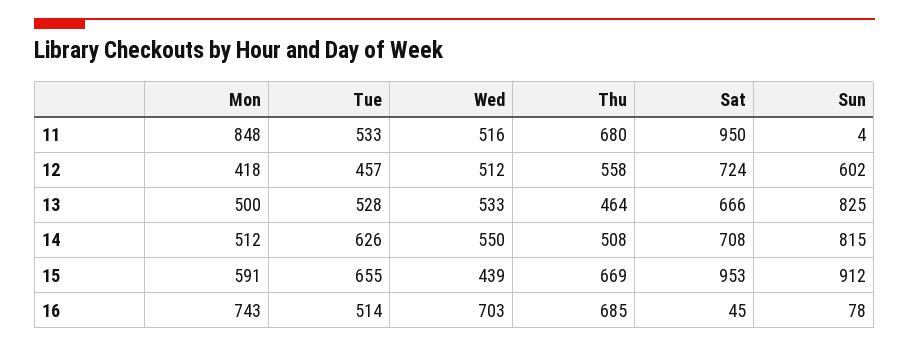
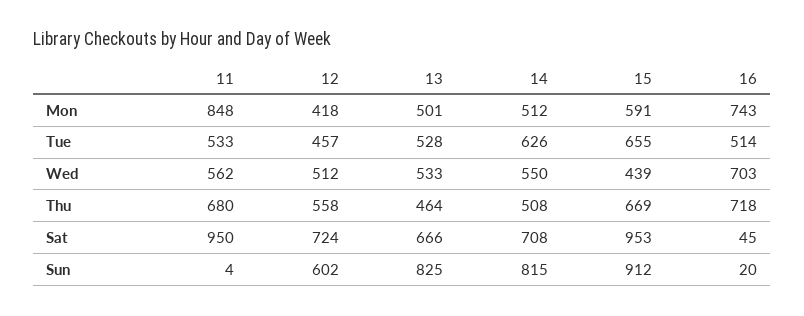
  {
    "Mon": {
      "11": 848,
      "12": 418,
-     "13": 500,
+     "13": 501,
      "14": 512,
      "15": 591,
      "16": 743
    },
    "Tue": {
      "11": 533,
      "12": 457,
      "13": 528,
      "14": 626,
      "15": 655,
      "16": 514
    },
    "Wed": {
-     "11": 516,
+     "11": 562,
      "12": 512,
      "13": 533,
      "14": 550,
      "15": 439,
      "16": 703
    },
    "Thu": {
      "11": 680,
      "12": 558,
      "13": 464,
      "14": 508,
      "15": 669,
-     "16": 685
+     "16": 718
    },
    "Sat": {
      "11": 950,
      "12": 724,
      "13": 666,
      "14": 708,
      "15": 953,
      "16": 45
    },
    "Sun": {
      "11": 4,
      "12": 602,
      "13": 825,
      "14": 815,
      "15": 912,
-     "16": 78
+     "16": 20
    }
  }

